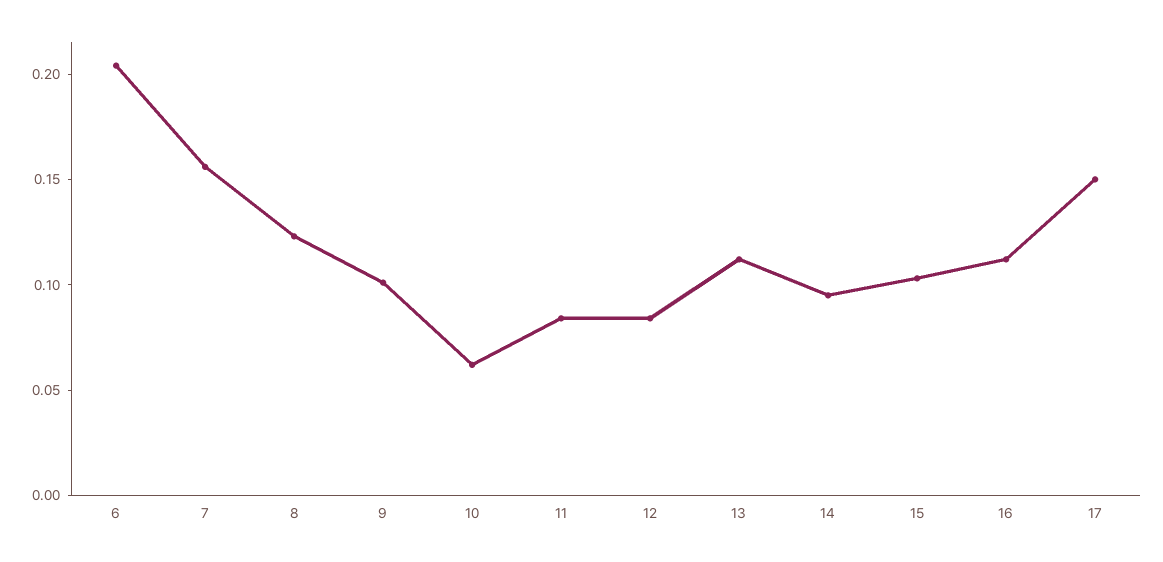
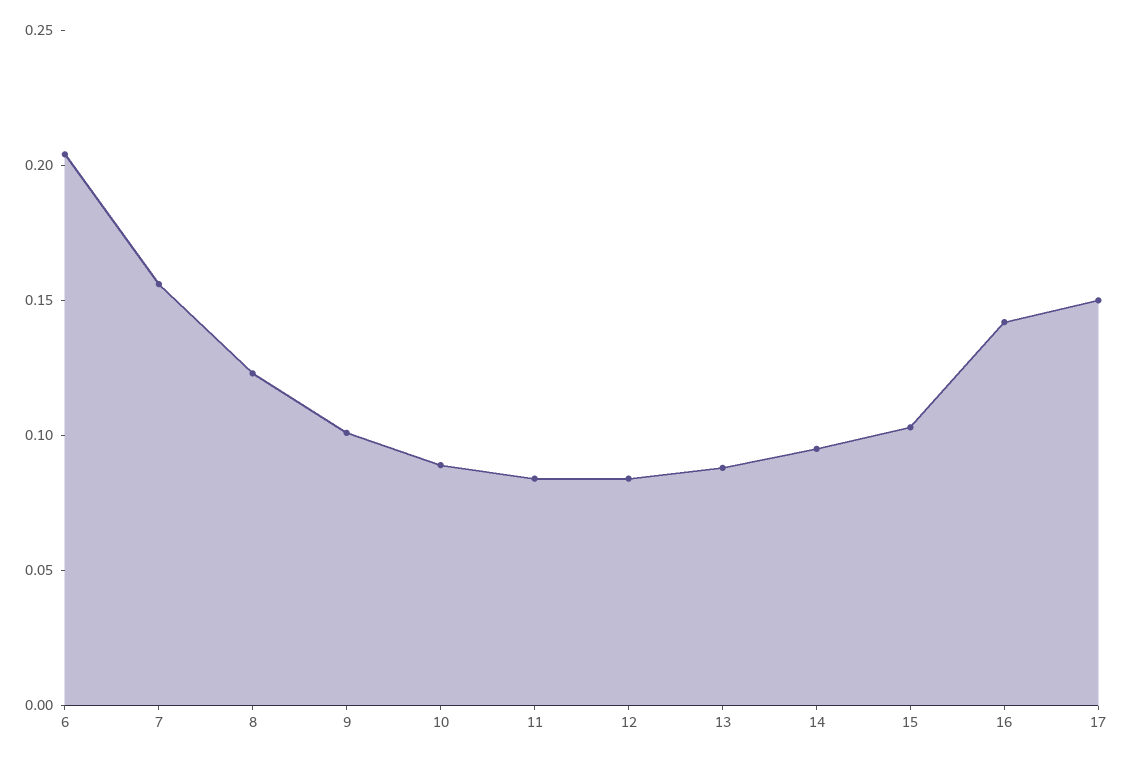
  {
    "6": 0.2,
    "7": 0.16,
    "8": 0.12,
    "9": 0.1,
-   "10": 0.06,
+   "10": 0.09,
    "11": 0.08,
    "12": 0.08,
-   "13": 0.11,
+   "13": 0.09,
    "14": 0.1,
    "15": 0.1,
-   "16": 0.11,
+   "16": 0.14,
    "17": 0.15
  }

